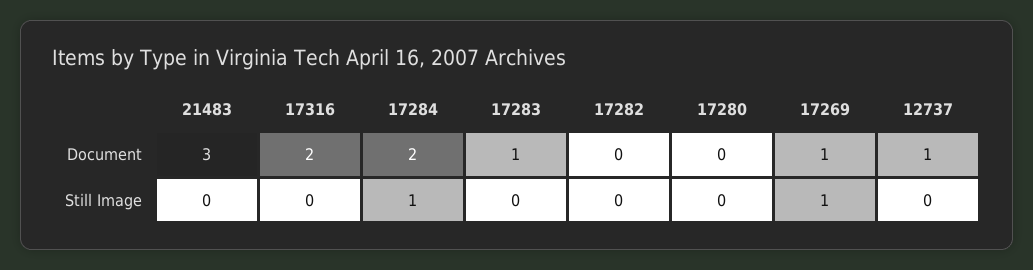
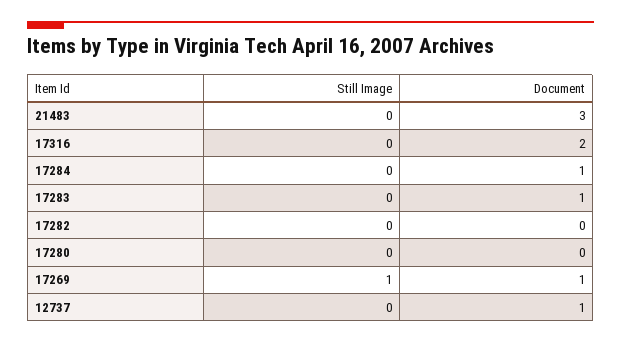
  {
    "21483": {
      "Document": 3,
      "Still Image": 0
    },
    "17316": {
      "Document": 2,
      "Still Image": 0
    },
    "17284": {
-     "Document": 2,
+     "Document": 1,
-     "Still Image": 1
+     "Still Image": 0
    },
    "17283": {
      "Document": 1,
      "Still Image": 0
    },
    "17282": {
      "Document": 0,
      "Still Image": 0
    },
    "17280": {
      "Document": 0,
      "Still Image": 0
    },
    "17269": {
      "Document": 1,
      "Still Image": 1
    },
    "12737": {
      "Document": 1,
      "Still Image": 0
    }
  }

